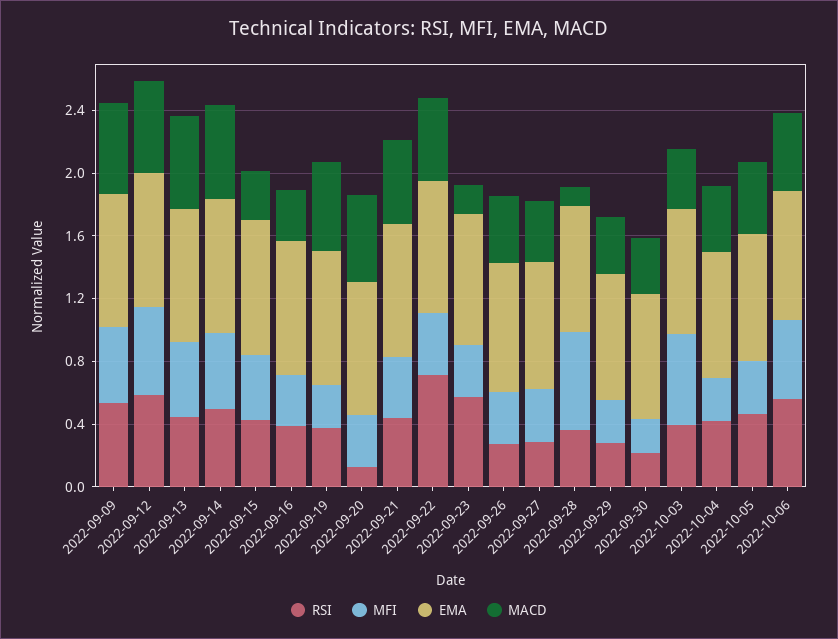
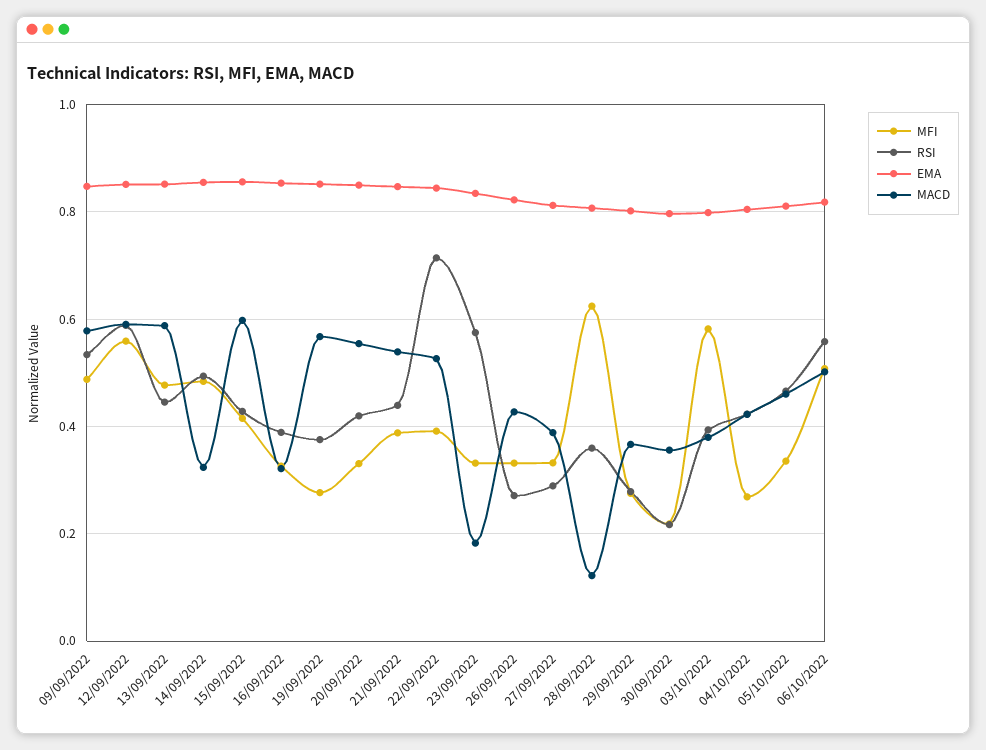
  {
    "RSI": {
      "2022-09-09": 0.54,
      "2022-09-12": 0.58,
      "2022-09-13": 0.44,
      "2022-09-14": 0.5,
      "2022-09-15": 0.42,
      "2022-09-16": 0.38,
      "2022-09-19": 0.38,
-     "2022-09-20": 0.1,
+     "2022-09-20": 0.42,
      "2022-09-21": 0.44,
      "2022-09-22": 0.72,
      "2022-09-23": 0.58,
      "2022-09-26": 0.28,
      "2022-09-27": 0.28,
      "2022-09-28": 0.36,
      "2022-09-29": 0.28,
      "2022-09-30": 0.22,
      "2022-10-03": 0.4,
      "2022-10-04": 0.42,
      "2022-10-05": 0.46,
      "2022-10-06": 0.56
    },
    "MFI": {
      "2022-09-09": 0.48,
      "2022-09-12": 0.56,
      "2022-09-13": 0.48,
      "2022-09-14": 0.48,
      "2022-09-15": 0.42,
      "2022-09-16": 0.32,
      "2022-09-19": 0.28,
      "2022-09-20": 0.34,
      "2022-09-21": 0.38,
      "2022-09-22": 0.4,
      "2022-09-23": 0.34,
      "2022-09-26": 0.34,
      "2022-09-27": 0.34,
      "2022-09-28": 0.62,
      "2022-09-29": 0.28,
      "2022-09-30": 0.22,
      "2022-10-03": 0.58,
      "2022-10-04": 0.26,
      "2022-10-05": 0.34,
      "2022-10-06": 0.5
    },
    "EMA": {
      "2022-09-09": 0.84,
      "2022-09-12": 0.86,
      "2022-09-13": 0.86,
      "2022-09-14": 0.86,
      "2022-09-15": 0.86,
      "2022-09-16": 0.86,
      "2022-09-19": 0.86,
      "2022-09-20": 0.84,
      "2022-09-21": 0.84,
      "2022-09-22": 0.84,
      "2022-09-23": 0.84,
      "2022-09-26": 0.82,
      "2022-09-27": 0.82,
      "2022-09-28": 0.8,
      "2022-09-29": 0.8,
      "2022-09-30": 0.8,
      "2022-10-03": 0.8,
      "2022-10-04": 0.8,
      "2022-10-05": 0.82,
      "2022-10-06": 0.82
    },
    "MACD": {
      "2022-09-09": 0.58,
      "2022-09-12": 0.6,
      "2022-09-13": 0.58,
-     "2022-09-14": 0.6,
+     "2022-09-14": 0.32,
-     "2022-09-15": 0.3,
+     "2022-09-15": 0.6,
      "2022-09-16": 0.32,
      "2022-09-19": 0.56,
      "2022-09-20": 0.56,
      "2022-09-21": 0.54,
      "2022-09-22": 0.52,
      "2022-09-23": 0.18,
      "2022-09-26": 0.42,
      "2022-09-27": 0.38,
      "2022-09-28": 0.12,
      "2022-09-29": 0.36,
      "2022-09-30": 0.36,
      "2022-10-03": 0.38,
      "2022-10-04": 0.42,
      "2022-10-05": 0.46,
      "2022-10-06": 0.5
    }
  }

